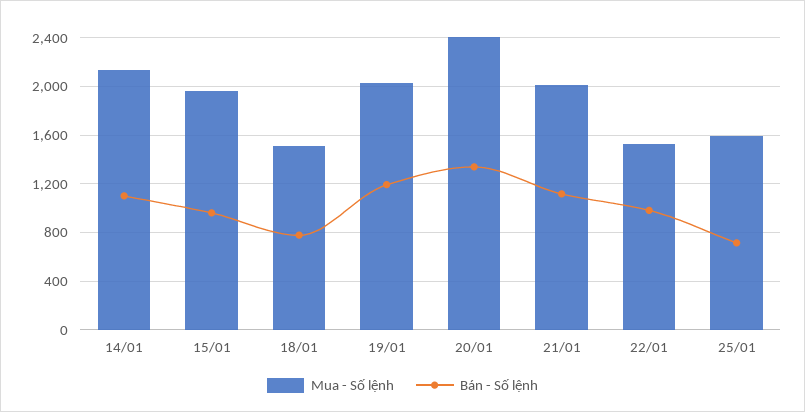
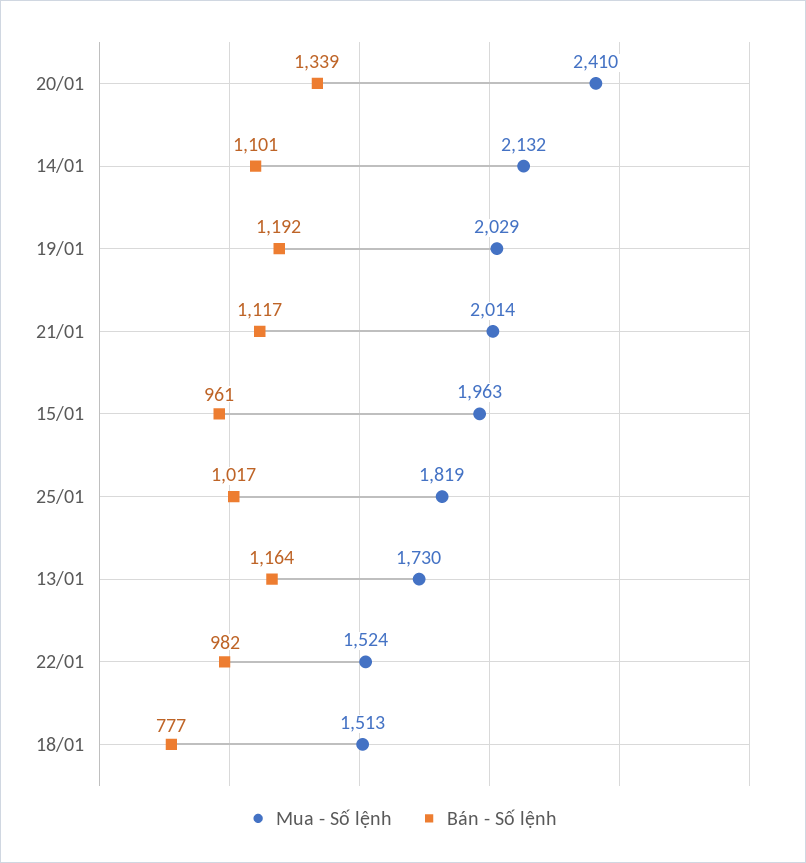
  {
    "Mua - Số lệnh": {
      "14/01": 2132,
      "15/01": 1963,
      "18/01": 1513,
      "19/01": 2029,
      "20/01": 2410,
      "21/01": 2014,
      "22/01": 1524,
-     "25/01": 1600
+     "25/01": 1819,
+     "13/01": 1730
    },
    "Bán - Số lệnh": {
      "14/01": 1101,
      "15/01": 961,
      "18/01": 777,
      "19/01": 1192,
      "20/01": 1339,
      "21/01": 1117,
      "22/01": 982,
-     "25/01": 700
+     "25/01": 1017,
+     "13/01": 1164
    }
  }

